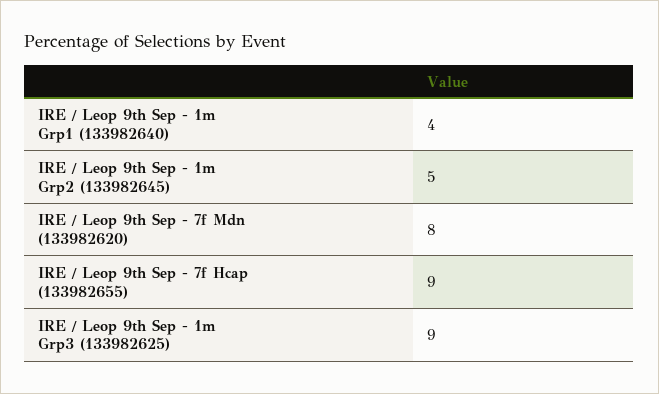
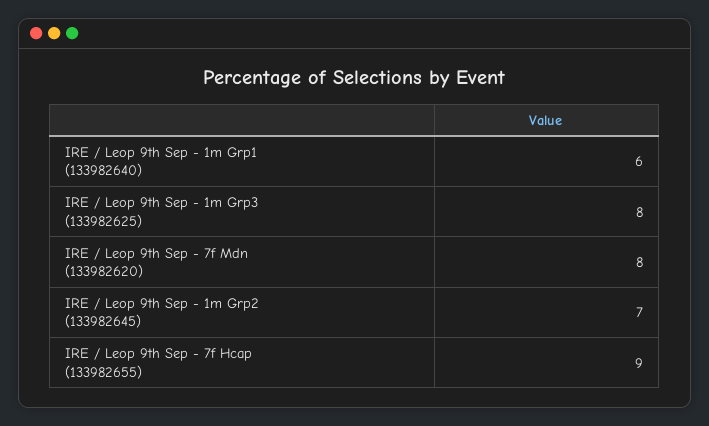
  {
-   "IRE / Leop 9th Sep - 1m Grp1 (133982640)": 4,
+   "IRE / Leop 9th Sep - 1m Grp1 (133982640)": 6,
-   "IRE / Leop 9th Sep - 1m Grp2 (133982645)": 5,
+   "IRE / Leop 9th Sep - 1m Grp2 (133982645)": 7,
    "IRE / Leop 9th Sep - 7f Mdn (133982620)": 8,
    "IRE / Leop 9th Sep - 7f Hcap (133982655)": 9,
-   "IRE / Leop 9th Sep - 1m Grp3 (133982625)": 9
+   "IRE / Leop 9th Sep - 1m Grp3 (133982625)": 8
  }

